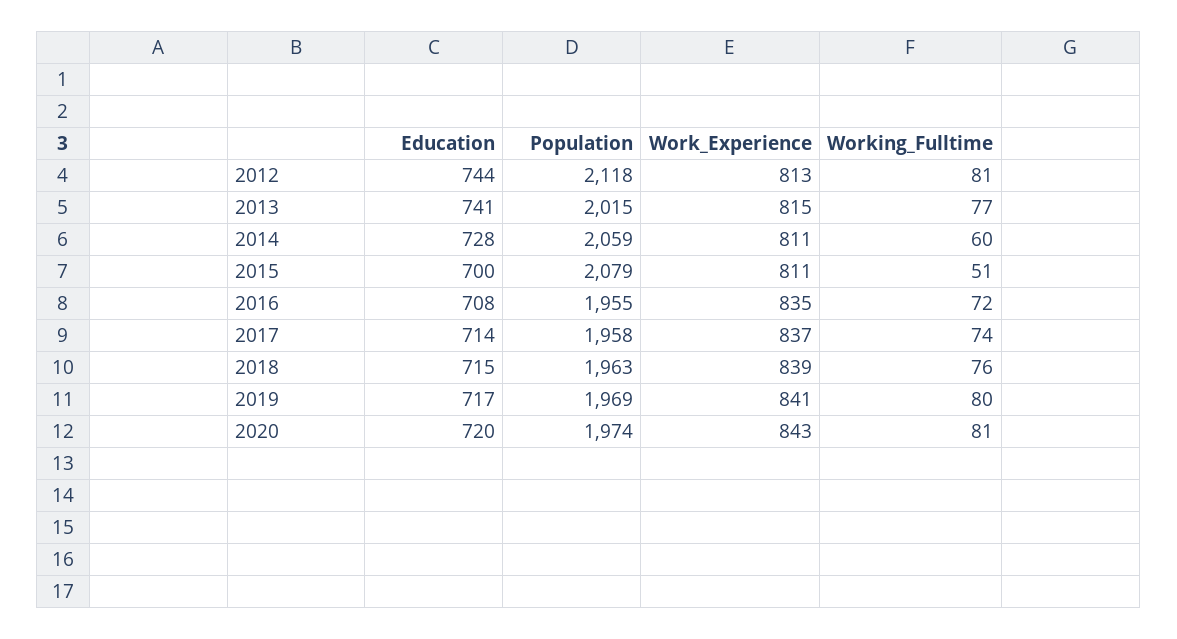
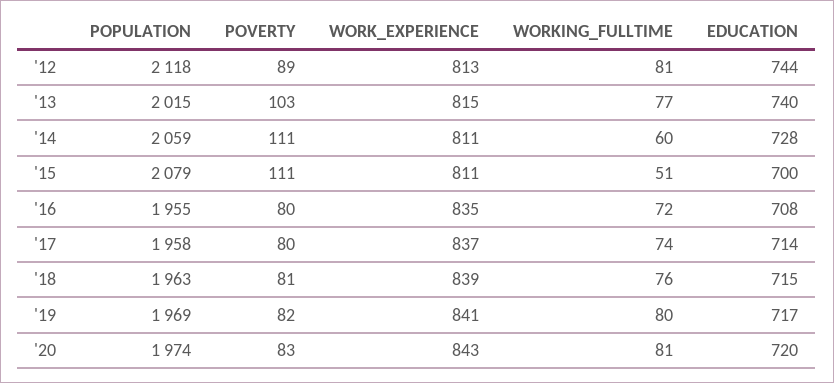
  {
    "Education": {
      "2012": 744,
-     "2013": 741,
+     "2013": 740,
      "2014": 728,
      "2015": 700,
      "2016": 708,
      "2017": 714,
      "2018": 715,
      "2019": 717,
      "2020": 720
    },
    "Population": {
      "2012": 2118,
      "2013": 2015,
      "2014": 2059,
      "2015": 2079,
      "2016": 1955,
      "2017": 1958,
      "2018": 1963,
      "2019": 1969,
      "2020": 1974
    },
    "Work_Experience": {
      "2012": 813,
      "2013": 815,
      "2014": 811,
      "2015": 811,
      "2016": 835,
      "2017": 837,
      "2018": 839,
      "2019": 841,
      "2020": 843
    },
    "Working_Fulltime": {
      "2012": 81,
      "2013": 77,
      "2014": 60,
      "2015": 51,
      "2016": 72,
      "2017": 74,
      "2018": 76,
      "2019": 80,
      "2020": 81
-   }
+   },
+   "POVERTY": {
+     "2012": 89,
+     "2013": 103,
+     "2014": 111,
+     "2015": 111,
+     "2016": 80,
+     "2017": 80,
+     "2018": 81,
+     "2019": 82,
+     "2020": 83
+   }
  }

